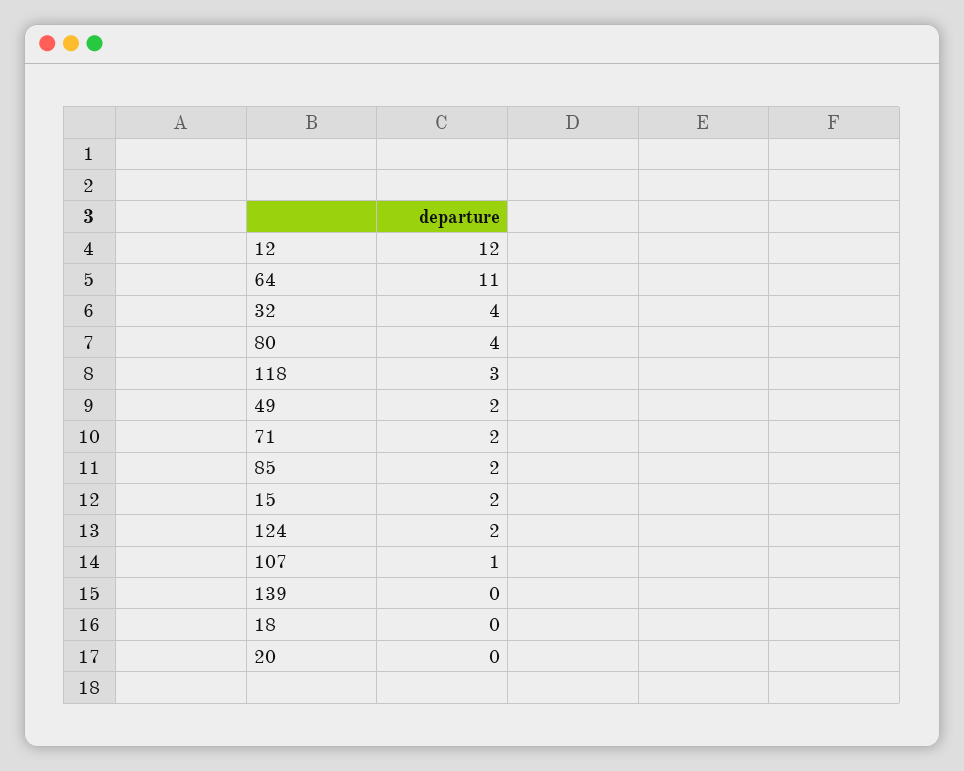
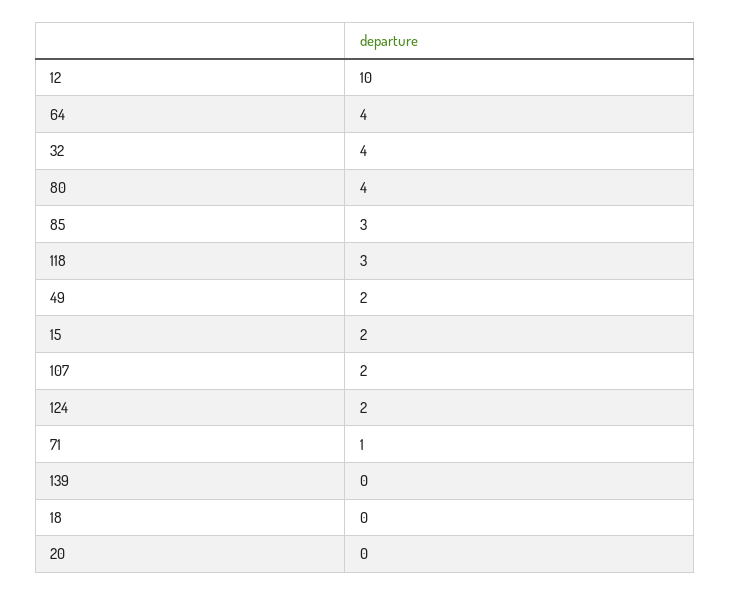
  {
-   "12": 12,
+   "12": 10,
-   "64": 11,
+   "64": 4,
    "32": 4,
    "80": 4,
    "118": 3,
    "49": 2,
-   "71": 2,
+   "71": 1,
-   "85": 2,
+   "85": 3,
    "15": 2,
    "124": 2,
-   "107": 1,
+   "107": 2,
    "139": 0,
    "18": 0,
    "20": 0
  }

